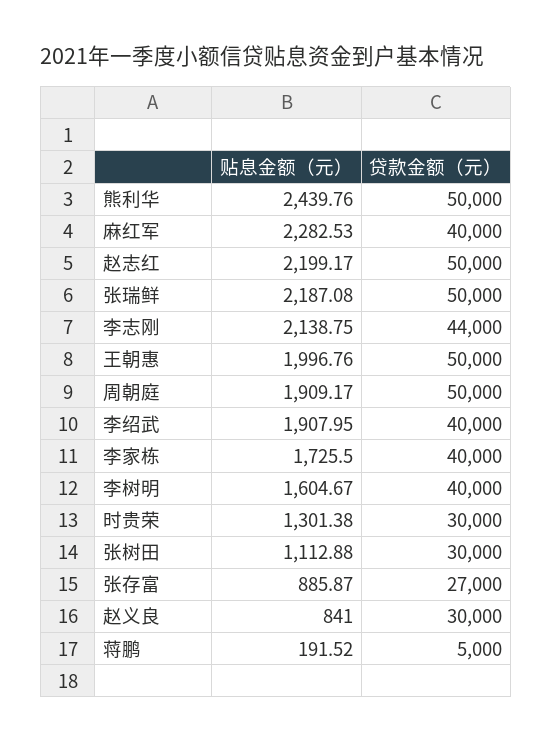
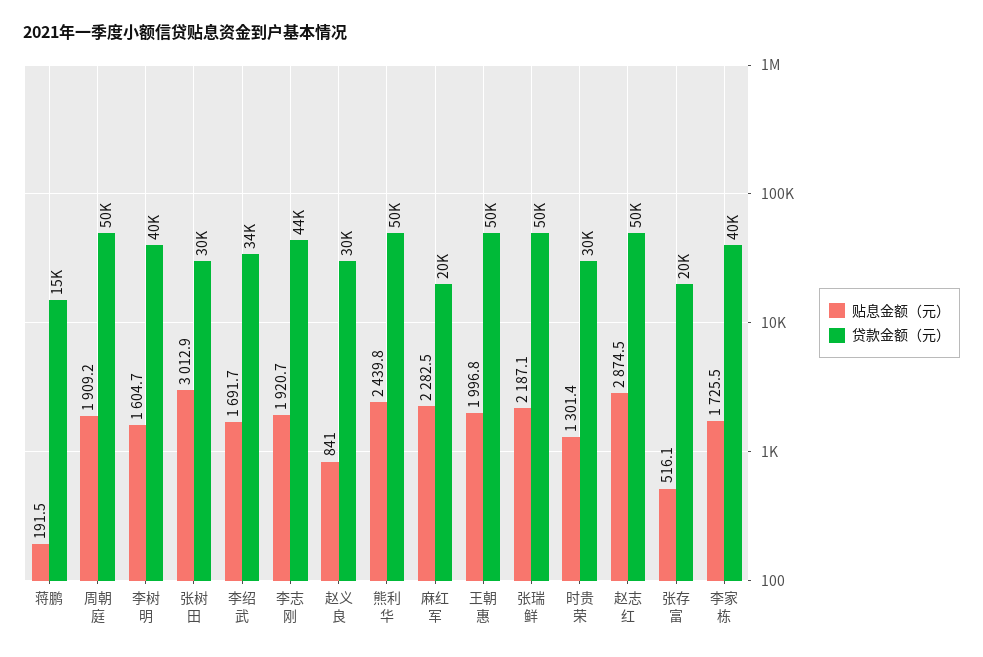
  {
    "贴息金额（元）": {
      "熊利华": 2439.76,
      "麻红军": 2282.53,
-     "赵志红": 2199.17,
+     "赵志红": 2874.5,
      "张瑞鲜": 2187.08,
-     "李志刚": 2138.75,
+     "李志刚": 1920.7,
      "王朝惠": 1996.76,
      "周朝庭": 1909.17,
-     "李绍武": 1907.95,
+     "李绍武": 1691.7,
      "李家栋": 1725.5,
      "李树明": 1604.67,
      "时贵荣": 1301.38,
-     "张树田": 1112.88,
+     "张树田": 3012.9,
-     "张存富": 885.87,
+     "张存富": 516.1,
      "赵义良": 841,
      "蒋鹏": 191.52
    },
    "贷款金额（元）": {
      "熊利华": 50000,
-     "麻红军": 40000,
+     "麻红军": 20000,
      "赵志红": 50000,
      "张瑞鲜": 50000,
      "李志刚": 44000,
      "王朝惠": 50000,
      "周朝庭": 50000,
-     "李绍武": 40000,
+     "李绍武": 34000,
      "李家栋": 40000,
      "李树明": 40000,
      "时贵荣": 30000,
      "张树田": 30000,
-     "张存富": 27000,
+     "张存富": 20000,
      "赵义良": 30000,
-     "蒋鹏": 5000
+     "蒋鹏": 15000
    }
  }

